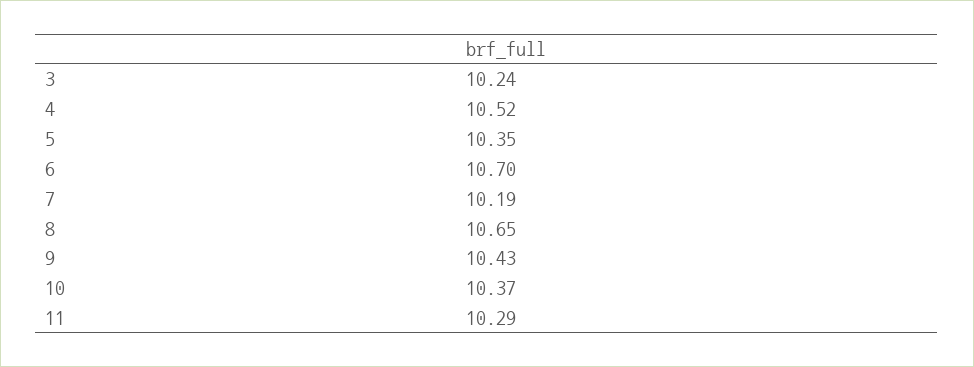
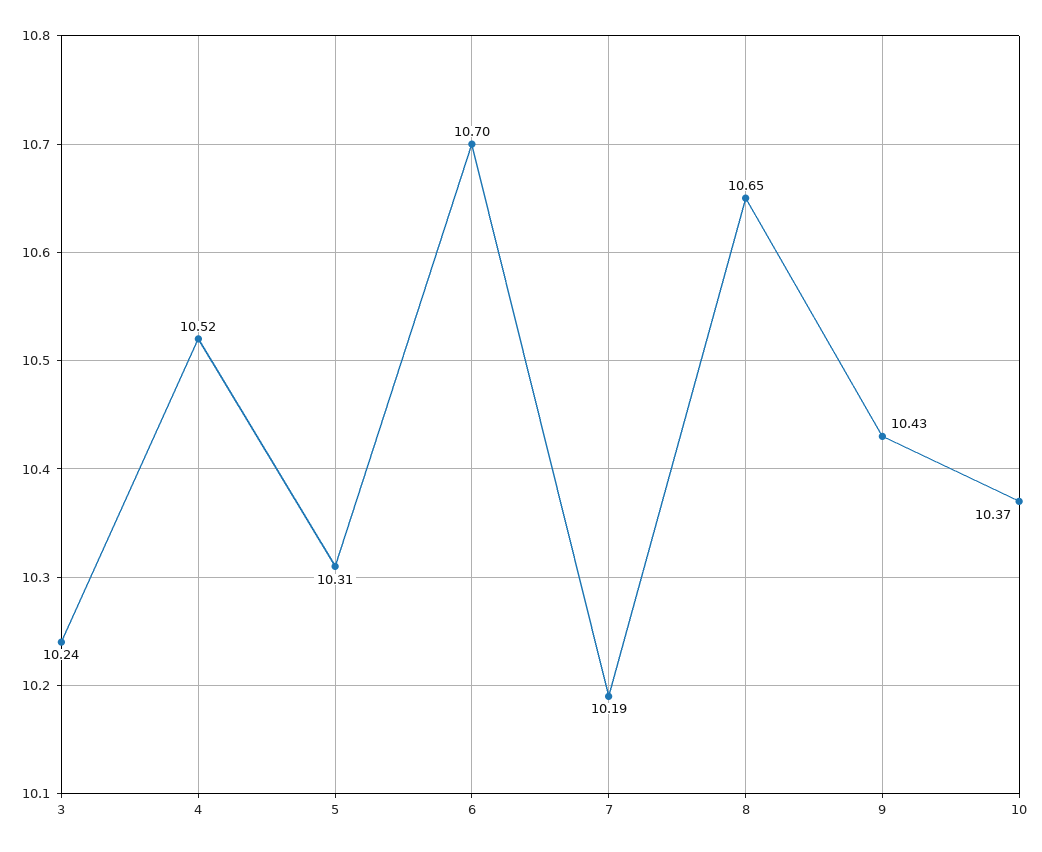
  {
    "3": 10.24,
    "4": 10.52,
-   "5": 10.35,
+   "5": 10.31,
    "6": 10.7,
    "7": 10.19,
    "8": 10.65,
    "9": 10.43,
-   "10": 10.37,
+   "10": 10.37
-   "11": 10.29
  }

